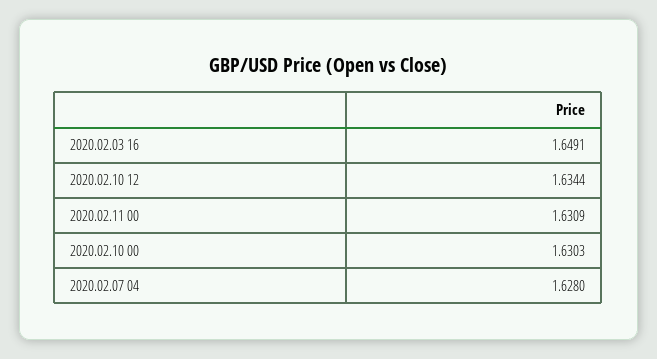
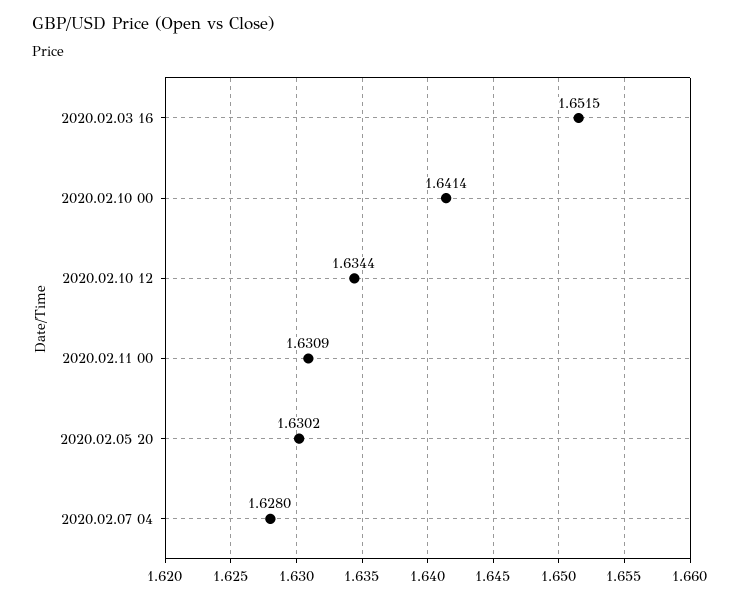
  {
-   "2020.02.03 16": 1.6491,
+   "2020.02.03 16": 1.6515,
    "2020.02.10 12": 1.6344,
    "2020.02.11 00": 1.6309,
-   "2020.02.10 00": 1.6303,
+   "2020.02.10 00": 1.6414,
-   "2020.02.07 04": 1.628
+   "2020.02.07 04": 1.628,
+   "2020.02.05 20": 1.6302
  }

